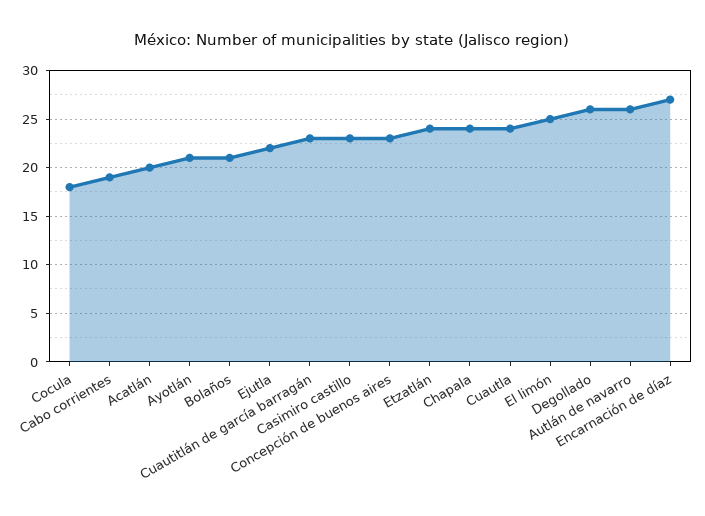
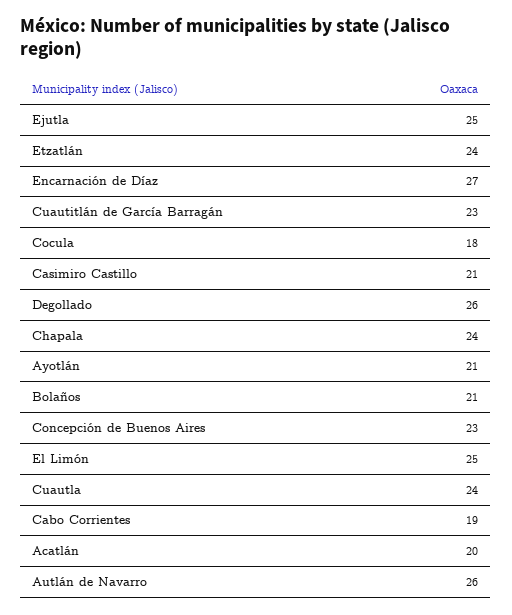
  {
    "Cocula": 18,
    "Cabo corrientes": 19,
    "Acatlán": 20,
    "Ayotlán": 21,
    "Bolaños": 21,
-   "Ejutla": 22,
+   "Ejutla": 25,
    "Cuautitlán de garcía barragán": 23,
-   "Casimiro castillo": 23,
+   "Casimiro castillo": 21,
    "Concepción de buenos aires": 23,
    "Etzatlán": 24,
    "Chapala": 24,
    "Cuautla": 24,
    "El limón": 25,
    "Degollado": 26,
    "Autlán de navarro": 26,
    "Encarnación de díaz": 27
  }

